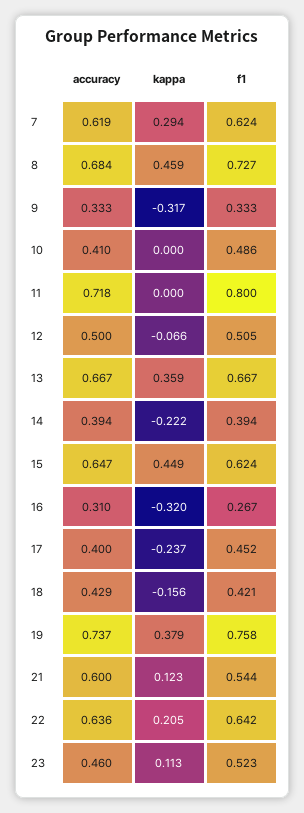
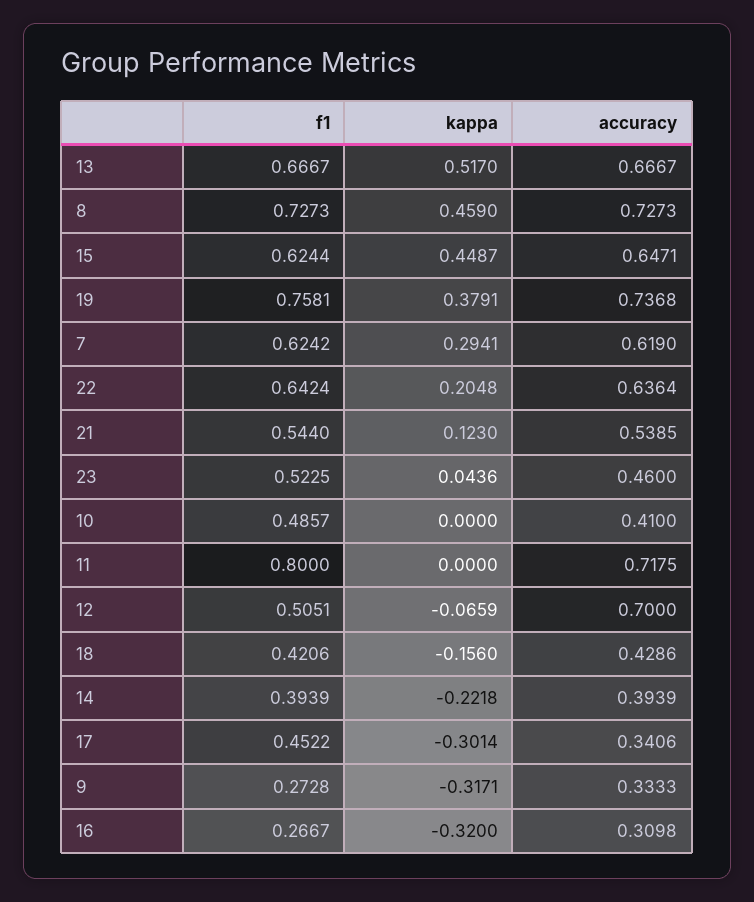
  {
    "accuracy": {
      "7": 0.619,
-     "8": 0.684,
+     "8": 0.7273,
      "9": 0.3333,
      "10": 0.41,
      "11": 0.7175,
-     "12": 0.5,
+     "12": 0.7,
      "13": 0.6667,
      "14": 0.3939,
      "15": 0.6471,
      "16": 0.3098,
-     "17": 0.4,
+     "17": 0.3406,
      "18": 0.4286,
      "19": 0.7368,
-     "21": 0.6,
+     "21": 0.5385,
      "22": 0.6364,
      "23": 0.46
    },
    "kappa": {
      "7": 0.2941,
      "8": 0.459,
      "9": -0.3171,
      "10": 0,
      "11": 0,
      "12": -0.0659,
-     "13": 0.359,
+     "13": 0.517,
      "14": -0.2218,
      "15": 0.4487,
      "16": -0.32,
-     "17": -0.237,
+     "17": -0.3014,
      "18": -0.156,
      "19": 0.3791,
      "21": 0.123,
      "22": 0.2048,
-     "23": 0.113
+     "23": 0.0436
    },
    "f1": {
      "7": 0.6242,
      "8": 0.7273,
-     "9": 0.333,
+     "9": 0.2728,
      "10": 0.4857,
      "11": 0.8,
      "12": 0.5051,
      "13": 0.6667,
      "14": 0.3939,
      "15": 0.6244,
      "16": 0.2667,
      "17": 0.4522,
      "18": 0.4206,
      "19": 0.7581,
      "21": 0.544,
      "22": 0.6424,
      "23": 0.5225
    }
  }

